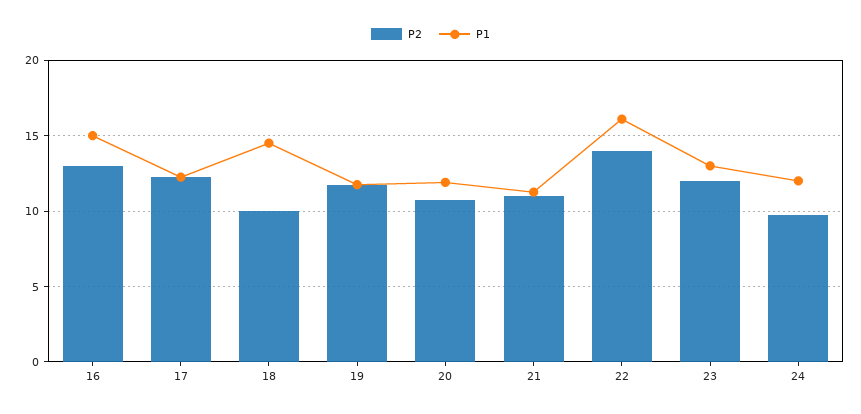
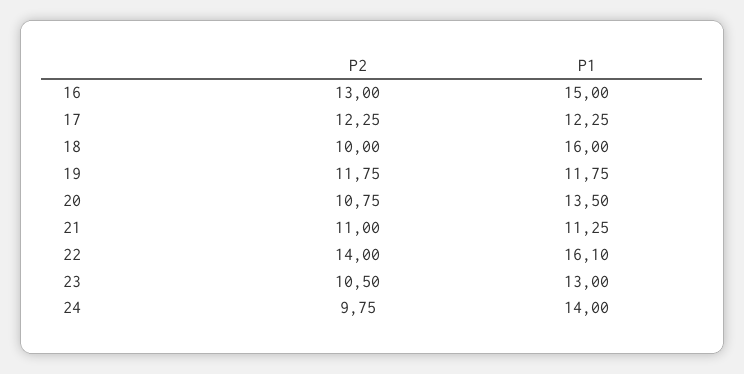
  {
    "P2": {
      "16": 13,
      "17": 12.25,
      "18": 10,
      "19": 11.75,
      "20": 10.75,
      "21": 11,
      "22": 14,
-     "23": 12,
+     "23": 10.5,
      "24": 9.75
    },
    "P1": {
      "16": 15,
      "17": 12.25,
-     "18": 14.5,
+     "18": 16,
      "19": 11.75,
-     "20": 12,
+     "20": 13.5,
      "21": 11.25,
      "22": 16.1,
      "23": 13,
-     "24": 12
+     "24": 14
    }
  }

